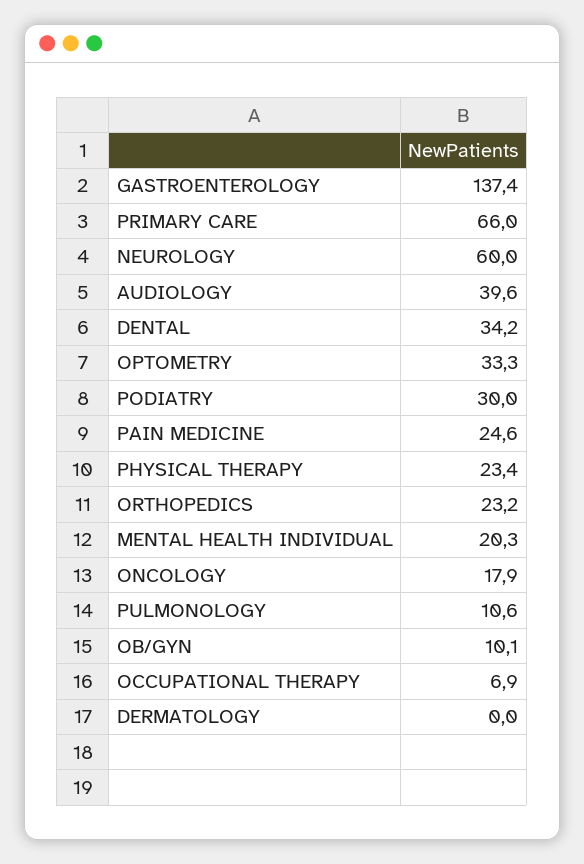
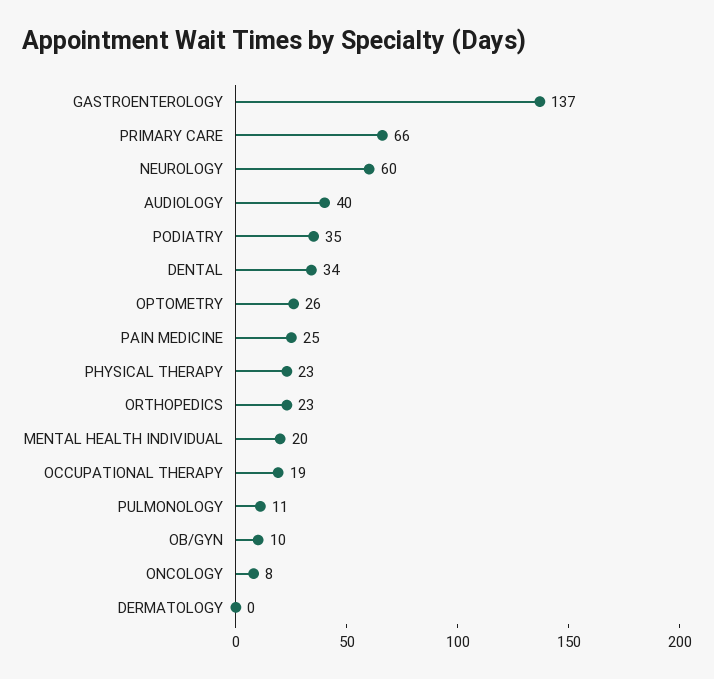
  {
    "GASTROENTEROLOGY": 137.4,
    "PRIMARY CARE": 66,
    "NEUROLOGY": 60,
    "AUDIOLOGY": 39.6,
    "DENTAL": 34.2,
-   "OPTOMETRY": 33.3,
+   "OPTOMETRY": 26,
-   "PODIATRY": 30,
+   "PODIATRY": 35,
    "PAIN MEDICINE": 24.6,
    "PHYSICAL THERAPY": 23.4,
    "ORTHOPEDICS": 23.2,
    "MENTAL HEALTH INDIVIDUAL": 20.3,
-   "ONCOLOGY": 17.9,
+   "ONCOLOGY": 8,
    "PULMONOLOGY": 10.6,
    "OB/GYN": 10.1,
-   "OCCUPATIONAL THERAPY": 6.9,
+   "OCCUPATIONAL THERAPY": 19,
    "DERMATOLOGY": 0
  }

